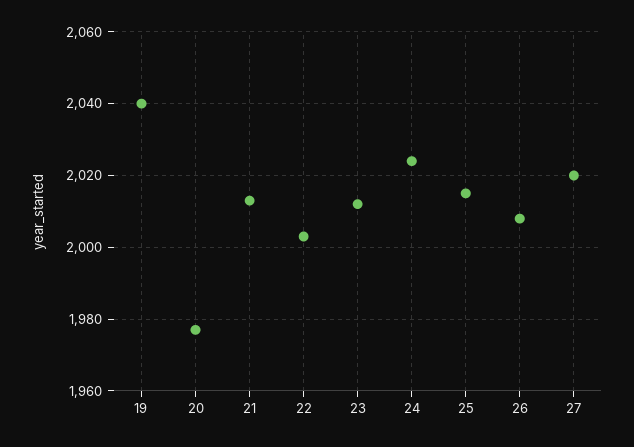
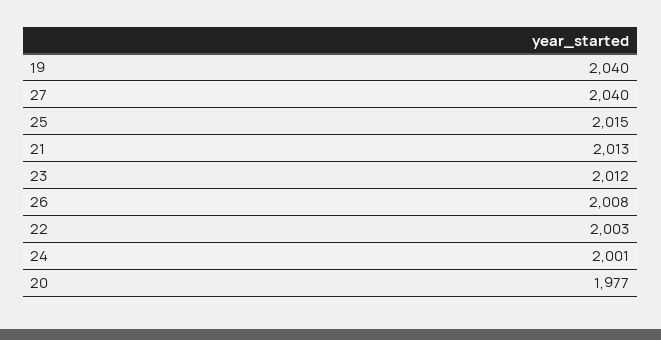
  {
    "19": 2040,
    "20": 1977,
    "21": 2013,
    "22": 2003,
    "23": 2012,
-   "24": 2025,
+   "24": 2001,
    "25": 2015,
    "26": 2008,
-   "27": 2020
+   "27": 2040
  }

